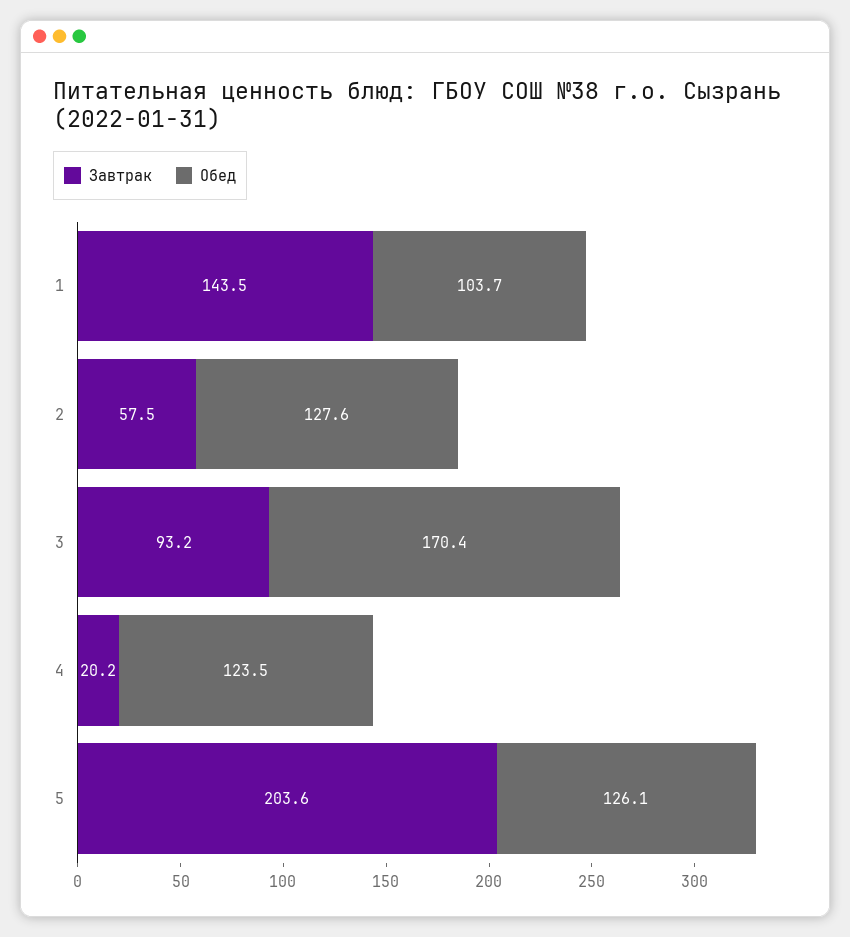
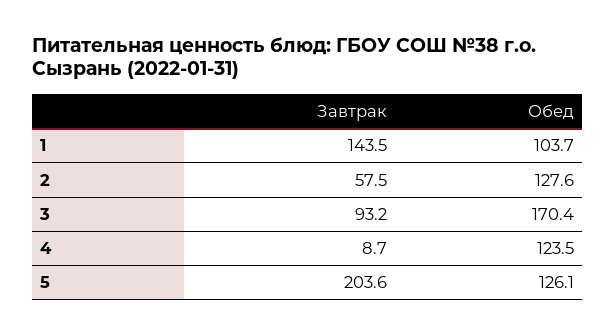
  {
    "Завтрак": {
      "1": 143.5,
      "2": 57.5,
      "3": 93.2,
-     "4": 20.2,
+     "4": 8.7,
      "5": 203.6
    },
    "Обед": {
      "1": 103.7,
      "2": 127.6,
      "3": 170.4,
      "4": 123.5,
      "5": 126.1
    }
  }

